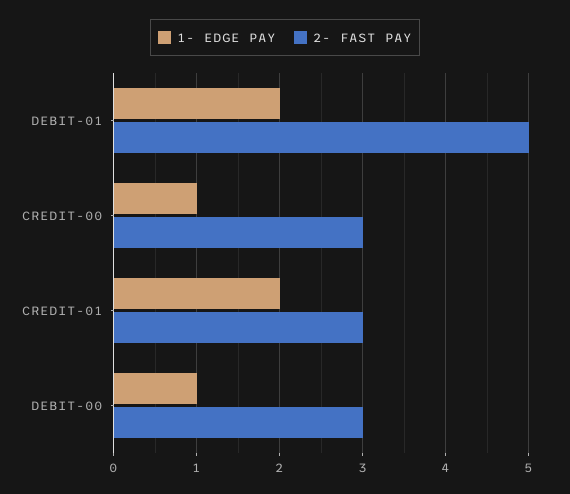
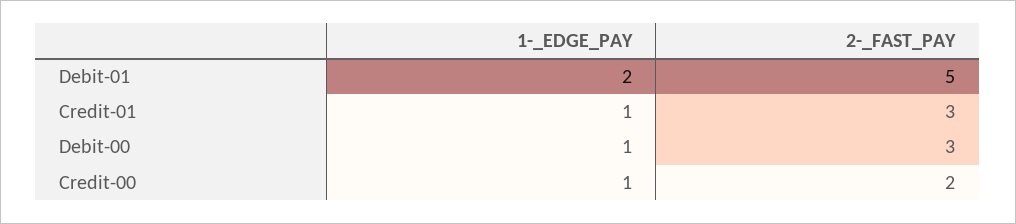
  {
    "1- EDGE PAY": {
      "DEBIT-01": 2,
      "CREDIT-00": 1,
-     "CREDIT-01": 2,
+     "CREDIT-01": 1,
      "DEBIT-00": 1
    },
    "2- FAST PAY": {
      "DEBIT-01": 5,
-     "CREDIT-00": 3,
+     "CREDIT-00": 2,
      "CREDIT-01": 3,
      "DEBIT-00": 3
    }
  }

